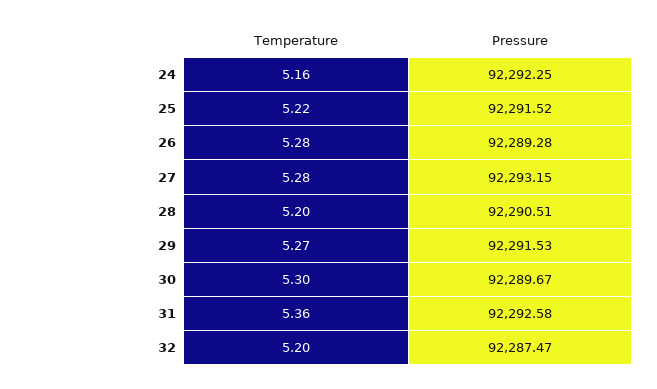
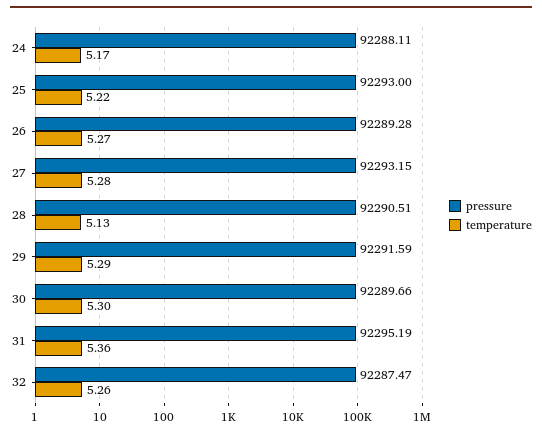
  {
    "Temperature": {
-     "24": 5.16,
+     "24": 5.17,
      "25": 5.22,
-     "26": 5.28,
+     "26": 5.27,
      "27": 5.28,
-     "28": 5.2,
+     "28": 5.13,
-     "29": 5.27,
+     "29": 5.29,
      "30": 5.3,
      "31": 5.36,
-     "32": 5.2
+     "32": 5.26
    },
    "Pressure": {
-     "24": 92292.25,
+     "24": 92288.11,
-     "25": 92291.52,
+     "25": 92293,
      "26": 92289.28,
      "27": 92293.15,
      "28": 92290.51,
-     "29": 92291.53,
+     "29": 92291.59,
-     "30": 92289.67,
+     "30": 92289.66,
-     "31": 92292.58,
+     "31": 92295.19,
      "32": 92287.47
    }
  }

